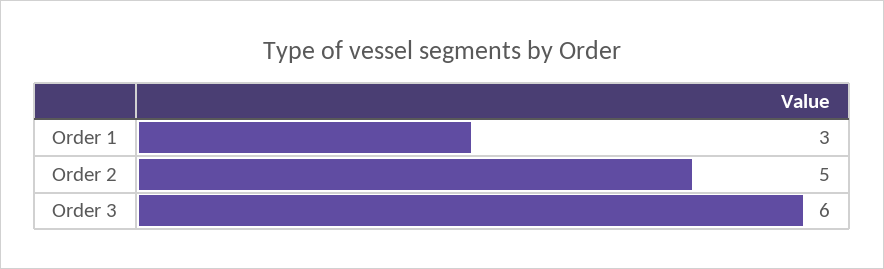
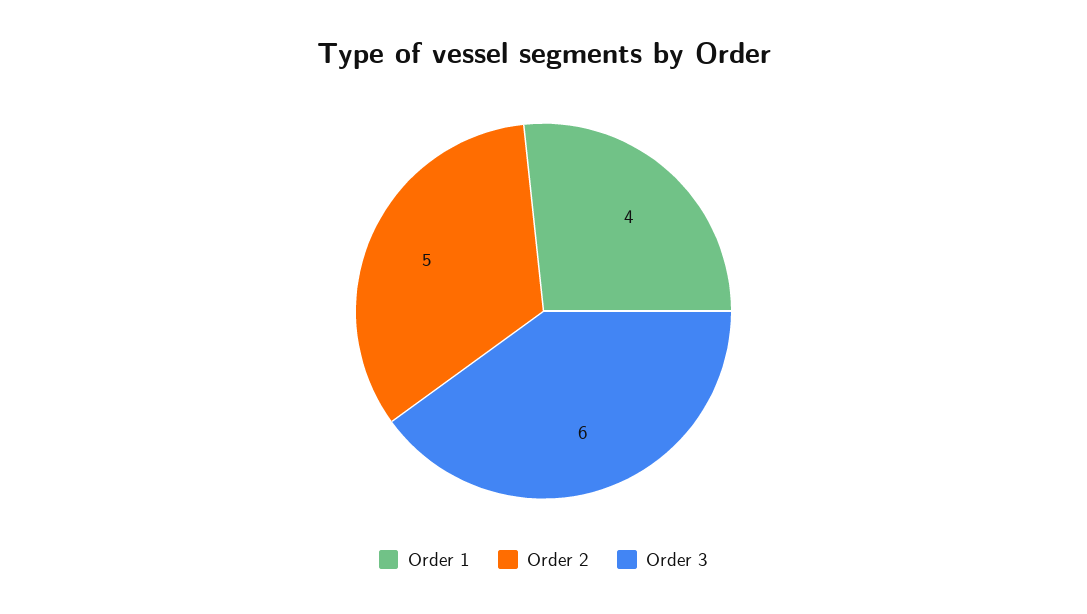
  {
-   "Order 1": 3,
+   "Order 1": 4,
    "Order 2": 5,
    "Order 3": 6
  }

